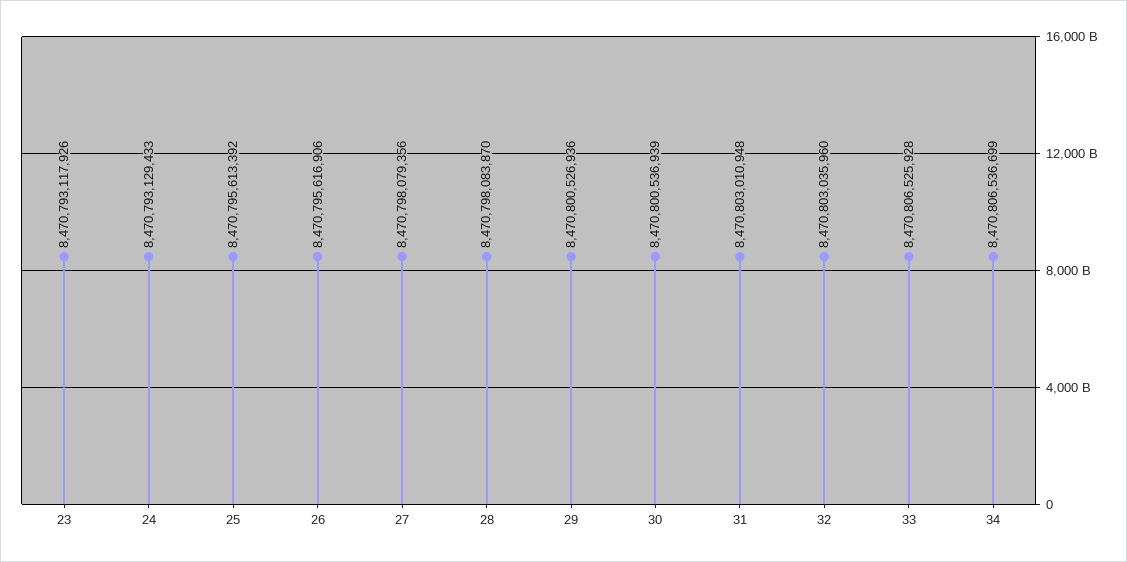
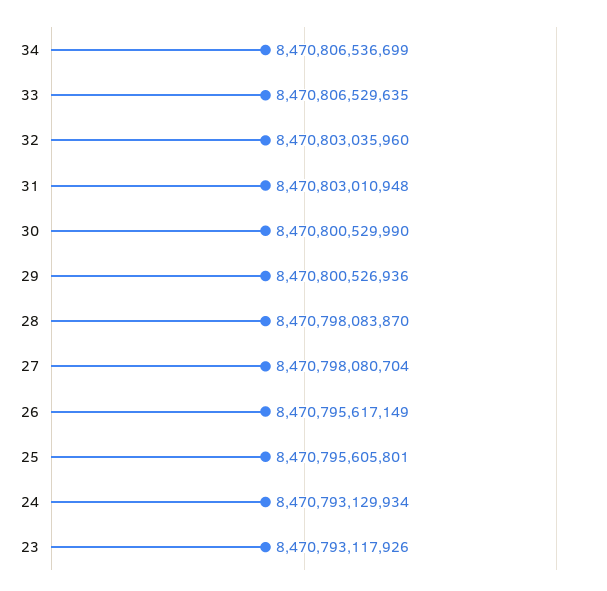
  {
    "23": 8470793117926,
-   "24": 8470793129433,
+   "24": 8470793129934,
-   "25": 8470795613392,
+   "25": 8470795605801,
-   "26": 8470795616906,
+   "26": 8470795617149,
-   "27": 8470798079356,
+   "27": 8470798080704,
    "28": 8470798083870,
    "29": 8470800526936,
-   "30": 8470800536939,
+   "30": 8470800529990,
    "31": 8470803010948,
    "32": 8470803035960,
-   "33": 8470806525928,
+   "33": 8470806529635,
    "34": 8470806536699
  }

